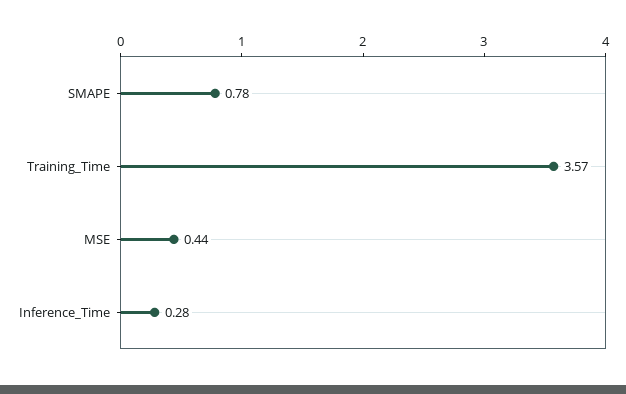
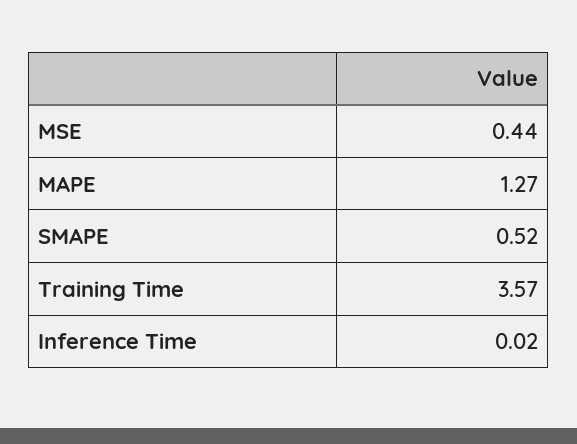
  {
-   "SMAPE": 0.78,
+   "SMAPE": 0.52,
    "Training_Time": 3.57,
    "MSE": 0.44,
-   "Inference_Time": 0.28
+   "Inference_Time": 0.02,
+   "MAPE": 1.27
  }

